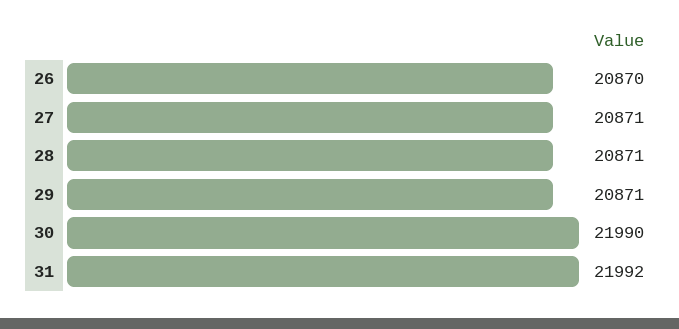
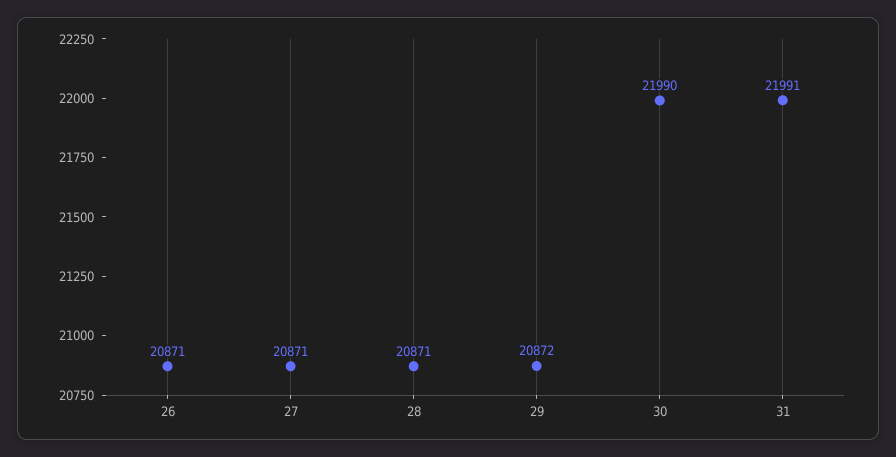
  {
-   "26": 20870,
+   "26": 20871,
    "27": 20871,
    "28": 20871,
-   "29": 20871,
+   "29": 20872,
    "30": 21990,
-   "31": 21992
+   "31": 21991
  }

